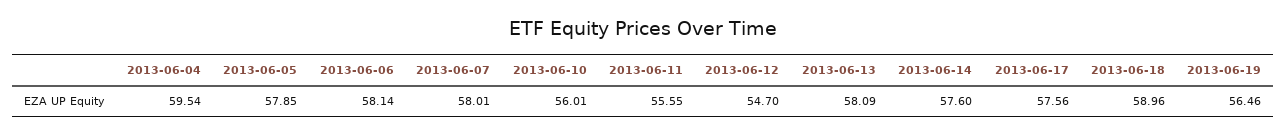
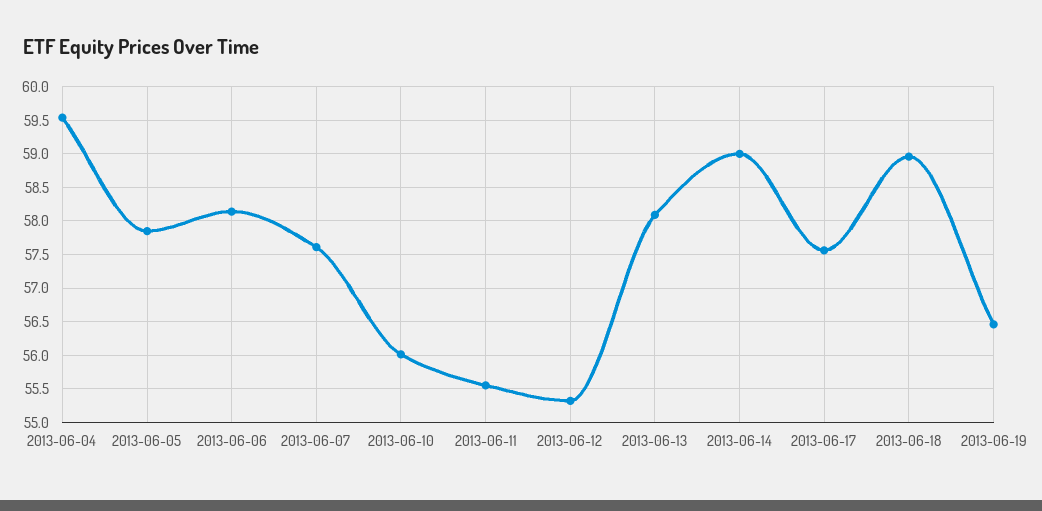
  {
    "2013-06-04": 59.54,
    "2013-06-05": 57.85,
    "2013-06-06": 58.14,
-   "2013-06-07": 58.01,
+   "2013-06-07": 57.6,
    "2013-06-10": 56.01,
    "2013-06-11": 55.55,
-   "2013-06-12": 54.7,
+   "2013-06-12": 55.3,
    "2013-06-13": 58.09,
-   "2013-06-14": 57.6,
+   "2013-06-14": 59,
    "2013-06-17": 57.56,
    "2013-06-18": 58.96,
    "2013-06-19": 56.46
  }

